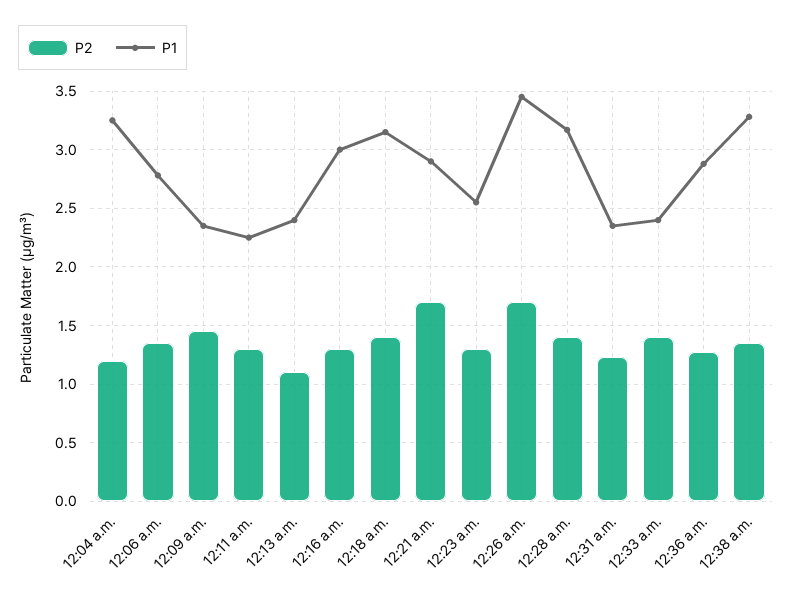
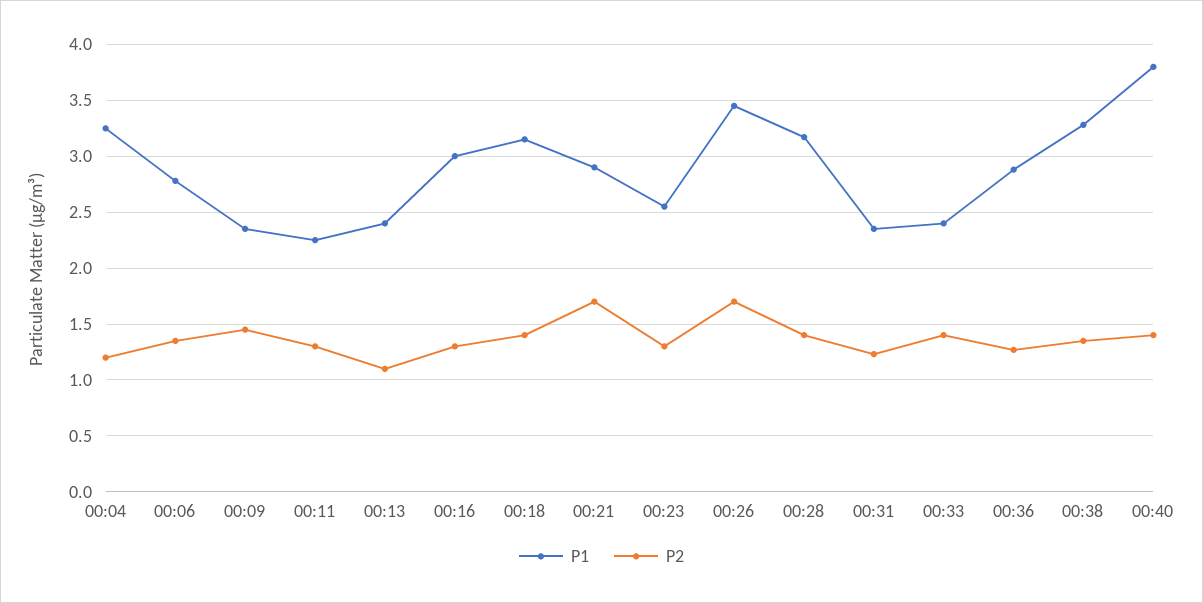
  {
    "P2": {
      "12:04 a.m.": 1.2,
      "12:06 a.m.": 1.4,
      "12:09 a.m.": 1.5,
      "12:11 a.m.": 1.3,
      "12:13 a.m.": 1.1,
      "12:16 a.m.": 1.3,
      "12:18 a.m.": 1.4,
      "12:21 a.m.": 1.7,
      "12:23 a.m.": 1.3,
      "12:26 a.m.": 1.7,
      "12:28 a.m.": 1.4,
      "12:31 a.m.": 1.2,
      "12:33 a.m.": 1.4,
      "12:36 a.m.": 1.3,
-     "12:38 a.m.": 1.4
+     "12:38 a.m.": 1.4,
+     "00:40": 1.4
    },
    "P1": {
      "12:04 a.m.": 3.3,
      "12:06 a.m.": 2.8,
      "12:09 a.m.": 2.4,
      "12:11 a.m.": 2.3,
      "12:13 a.m.": 2.4,
      "12:16 a.m.": 3,
      "12:18 a.m.": 3.2,
      "12:21 a.m.": 2.9,
      "12:23 a.m.": 2.6,
      "12:26 a.m.": 3.5,
      "12:28 a.m.": 3.2,
      "12:31 a.m.": 2.4,
      "12:33 a.m.": 2.4,
      "12:36 a.m.": 2.9,
-     "12:38 a.m.": 3.3
+     "12:38 a.m.": 3.3,
+     "00:40": 3.8
    }
  }

